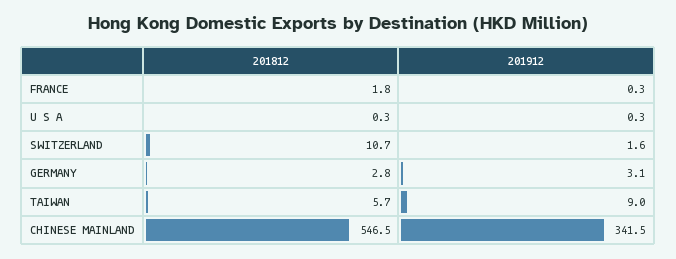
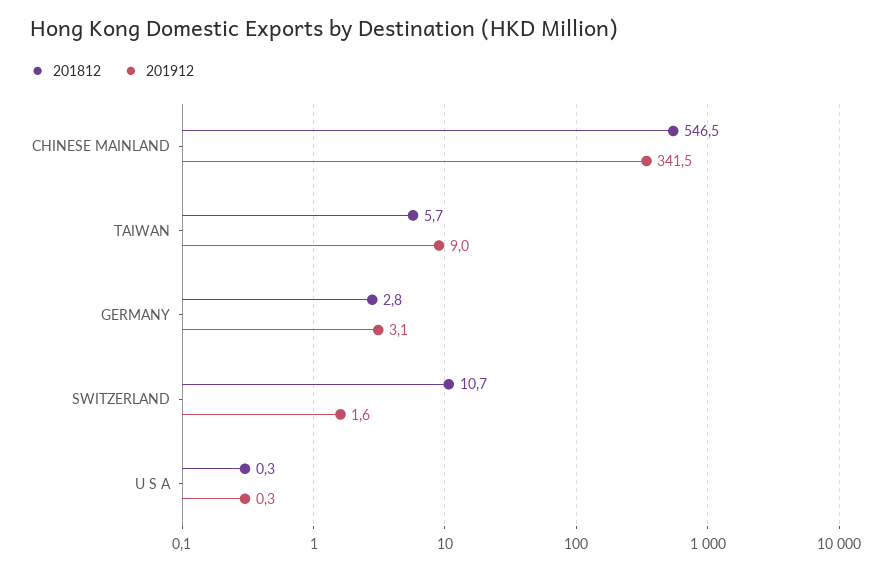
  {
    "201812": {
-     "FRANCE": 1.8,
      "U S A": 0.3,
      "SWITZERLAND": 10.7,
      "GERMANY": 2.8,
      "TAIWAN": 5.7,
      "CHINESE MAINLAND": 546.5
    },
    "201912": {
-     "FRANCE": 0.3,
      "U S A": 0.3,
      "SWITZERLAND": 1.6,
      "GERMANY": 3.1,
      "TAIWAN": 9,
      "CHINESE MAINLAND": 341.5
    }
  }

